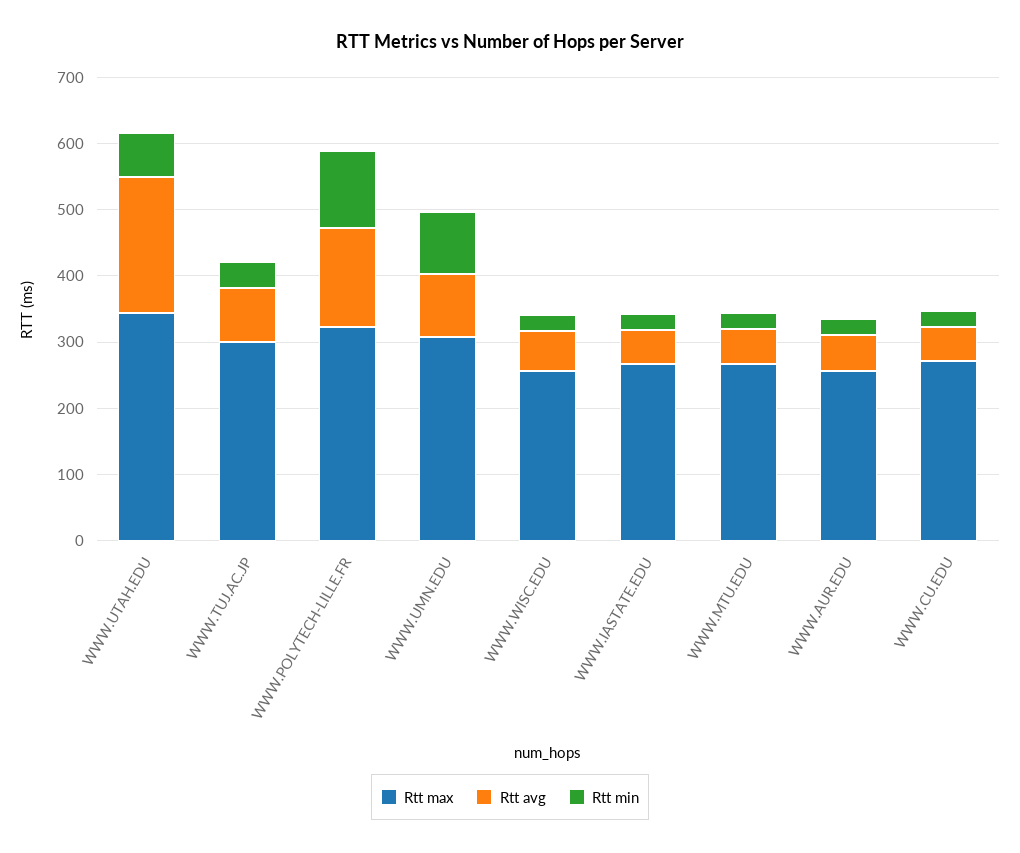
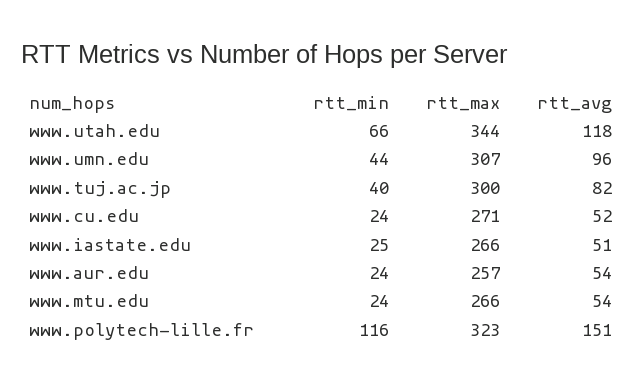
  {
    "Rtt max": {
      "WWW.UTAH.EDU": 344,
      "WWW.TUJ.AC.JP": 300,
      "WWW.POLYTECH-LILLE.FR": 323,
      "WWW.UMN.EDU": 307,
-     "WWW.WISC.EDU": 260,
      "WWW.IASTATE.EDU": 266,
      "WWW.MTU.EDU": 266,
      "WWW.AUR.EDU": 257,
      "WWW.CU.EDU": 271
    },
    "Rtt avg": {
-     "WWW.UTAH.EDU": 200,
+     "WWW.UTAH.EDU": 118,
      "WWW.TUJ.AC.JP": 82,
      "WWW.POLYTECH-LILLE.FR": 151,
      "WWW.UMN.EDU": 96,
-     "WWW.WISC.EDU": 60,
      "WWW.IASTATE.EDU": 51,
      "WWW.MTU.EDU": 54,
      "WWW.AUR.EDU": 54,
      "WWW.CU.EDU": 52
    },
    "Rtt min": {
      "WWW.UTAH.EDU": 66,
      "WWW.TUJ.AC.JP": 40,
      "WWW.POLYTECH-LILLE.FR": 116,
-     "WWW.UMN.EDU": 100,
+     "WWW.UMN.EDU": 44,
-     "WWW.WISC.EDU": 20,
      "WWW.IASTATE.EDU": 25,
      "WWW.MTU.EDU": 24,
      "WWW.AUR.EDU": 24,
      "WWW.CU.EDU": 24
    }
  }

